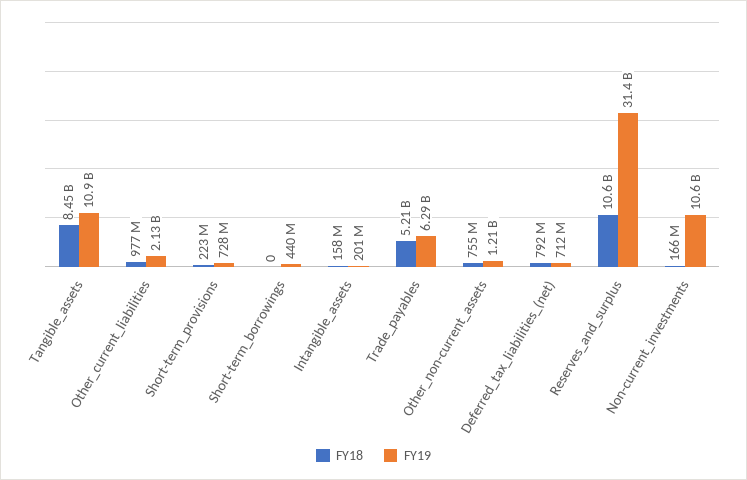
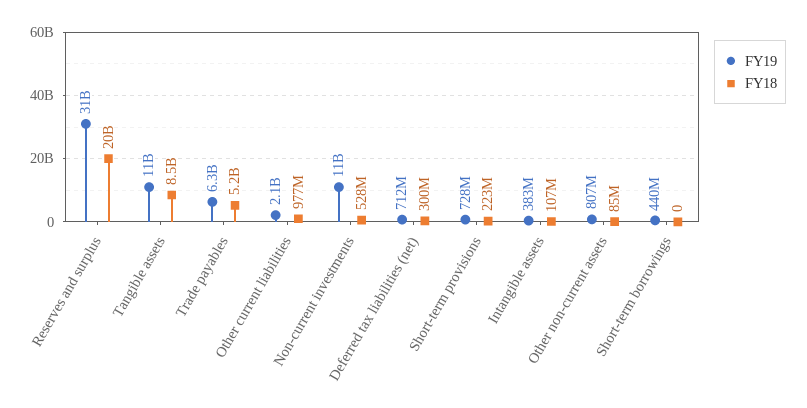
  {
    "FY18": {
      "Tangible_assets": 8450000000,
      "Other_current_liabilities": 977000000,
      "Short-term_provisions": 223000000,
      "Short-term_borrowings": 0,
-     "Intangible_assets": 158000000,
+     "Intangible_assets": 107000000,
      "Trade_payables": 5210000000,
-     "Other_non-current_assets": 755000000,
+     "Other_non-current_assets": 85000000,
-     "Deferred_tax_liabilities_(net)": 792000000,
+     "Deferred_tax_liabilities_(net)": 300000000,
-     "Reserves_and_surplus": 10600000000,
+     "Reserves_and_surplus": 20000000000,
-     "Non-current_investments": 166000000
+     "Non-current_investments": 528000000
    },
    "FY19": {
      "Tangible_assets": 10900000000,
      "Other_current_liabilities": 2130000000,
      "Short-term_provisions": 728000000,
      "Short-term_borrowings": 440000000,
-     "Intangible_assets": 201000000,
+     "Intangible_assets": 383000000,
      "Trade_payables": 6290000000,
-     "Other_non-current_assets": 1210000000,
+     "Other_non-current_assets": 807000000,
      "Deferred_tax_liabilities_(net)": 712000000,
      "Reserves_and_surplus": 31400000000,
      "Non-current_investments": 10600000000
    }
  }

